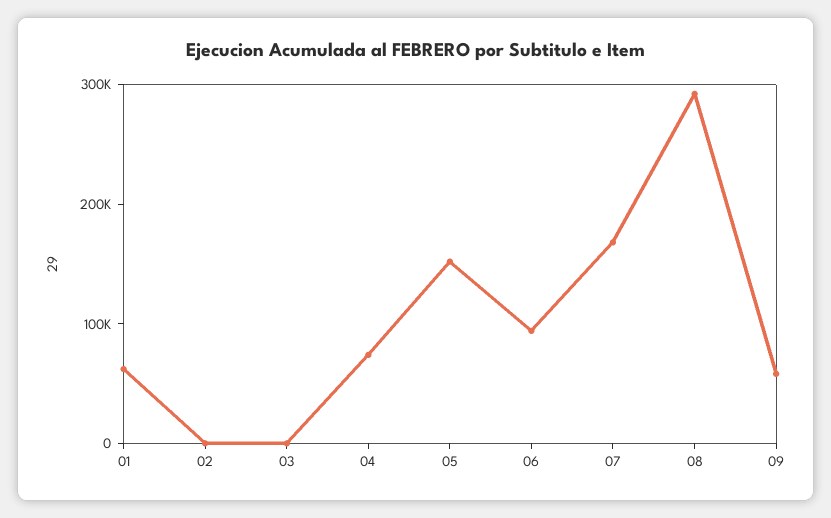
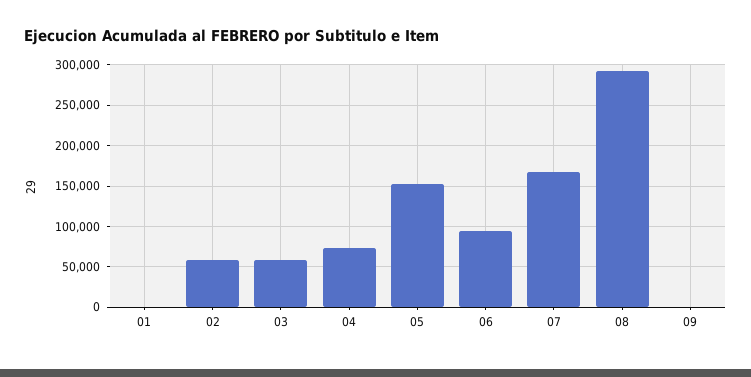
  {
-   "01": 60000,
+   "01": 0,
-   "02": 0,
+   "02": 60000,
-   "03": 0,
+   "03": 60000,
    "04": 70000,
    "05": 150000,
    "06": 90000,
    "07": 170000,
    "08": 290000,
-   "09": 60000
+   "09": 0
  }

